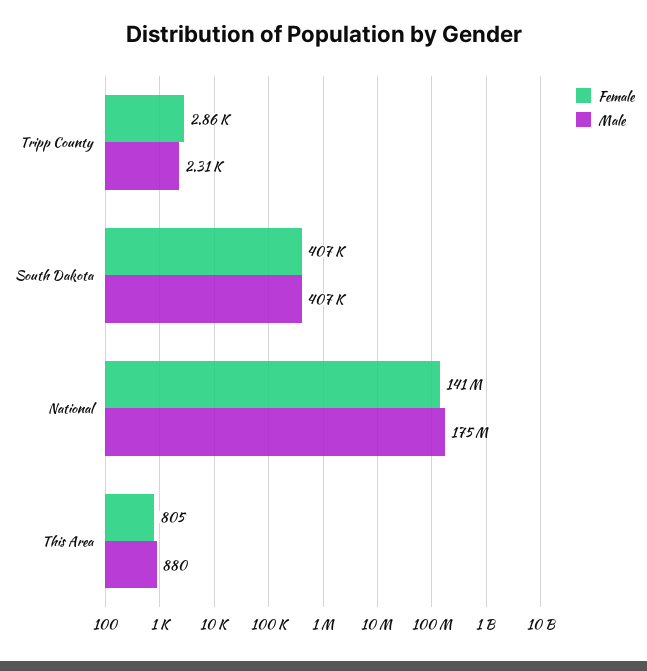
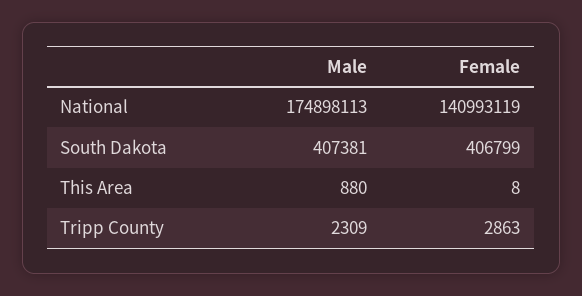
  {
    "Female": {
      "Tripp County": 2863,
      "South Dakota": 406799,
      "National": 140993119,
-     "This Area": 805
+     "This Area": 8
    },
    "Male": {
      "Tripp County": 2309,
      "South Dakota": 407381,
      "National": 174898113,
      "This Area": 880
    }
  }

